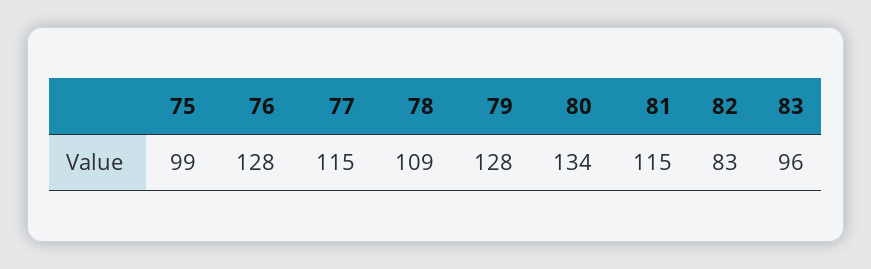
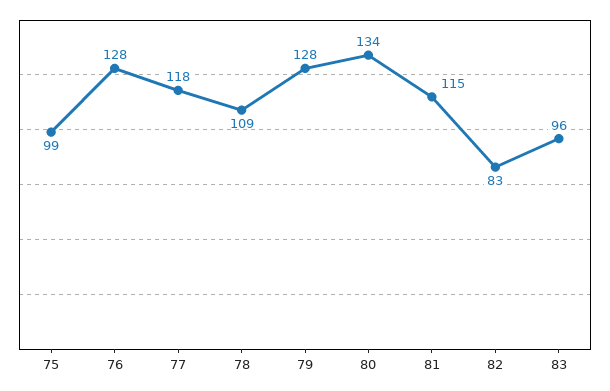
  {
    "75": 99,
    "76": 128,
-   "77": 115,
+   "77": 118,
    "78": 109,
    "79": 128,
    "80": 134,
    "81": 115,
    "82": 83,
    "83": 96
  }

